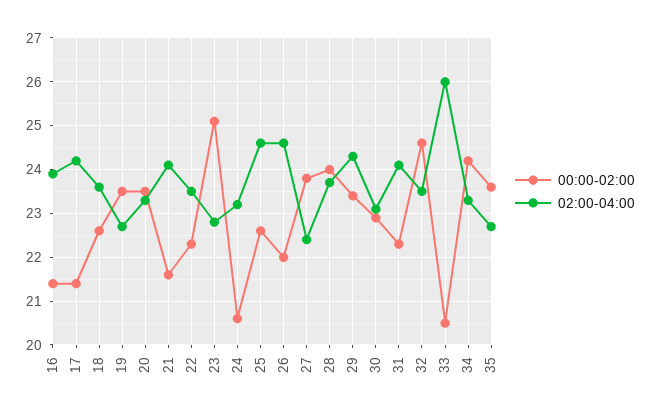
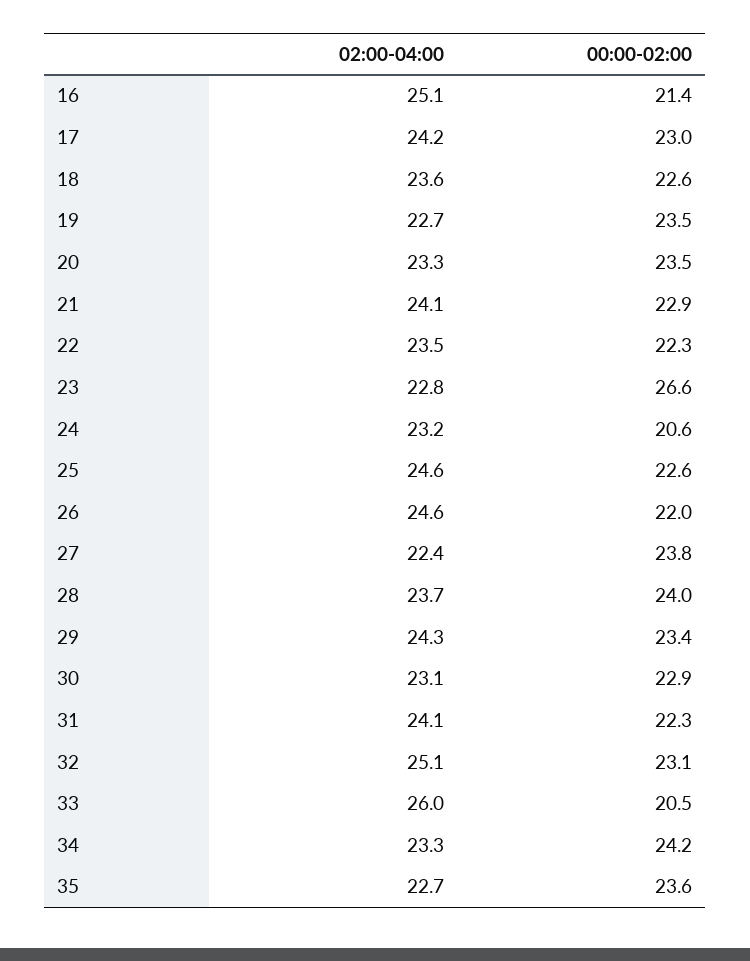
  {
    "00:00-02:00": {
      "16": 21.4,
-     "17": 21.5,
+     "17": 23,
      "18": 22.6,
      "19": 23.5,
      "20": 23.5,
-     "21": 21.5,
+     "21": 22.9,
      "22": 22.3,
-     "23": 25,
+     "23": 26.6,
      "24": 20.6,
      "25": 22.6,
      "26": 22,
      "27": 23.8,
      "28": 24,
      "29": 23.4,
      "30": 22.9,
      "31": 22.3,
-     "32": 24.5,
+     "32": 23.1,
      "33": 20.5,
      "34": 24.2,
      "35": 23.6
    },
    "02:00-04:00": {
-     "16": 24,
+     "16": 25.1,
      "17": 24.2,
      "18": 23.6,
      "19": 22.7,
      "20": 23.3,
      "21": 24.1,
      "22": 23.5,
      "23": 22.8,
      "24": 23.2,
      "25": 24.6,
      "26": 24.6,
      "27": 22.4,
      "28": 23.7,
      "29": 24.3,
      "30": 23.1,
      "31": 24.1,
-     "32": 23.5,
+     "32": 25.1,
      "33": 26,
      "34": 23.3,
      "35": 22.7
    }
  }

